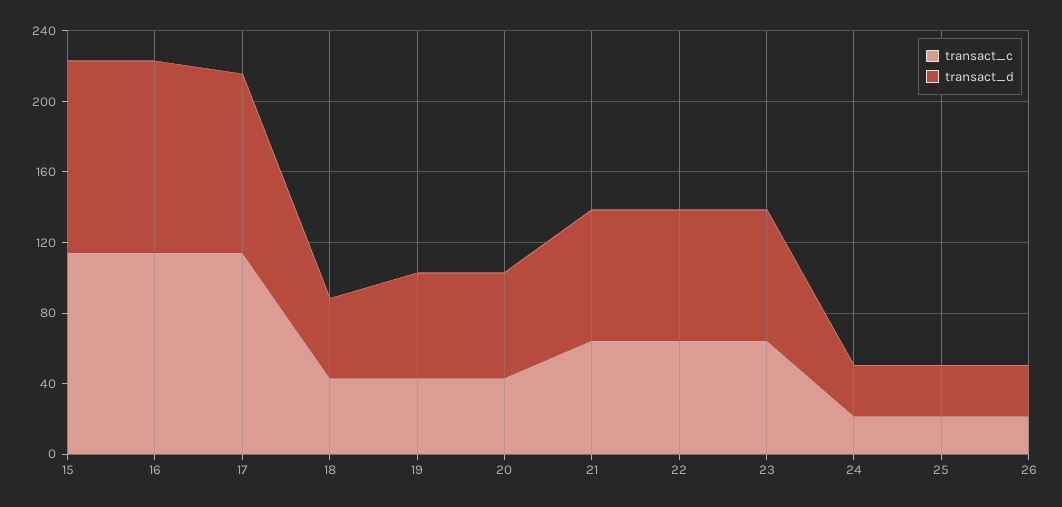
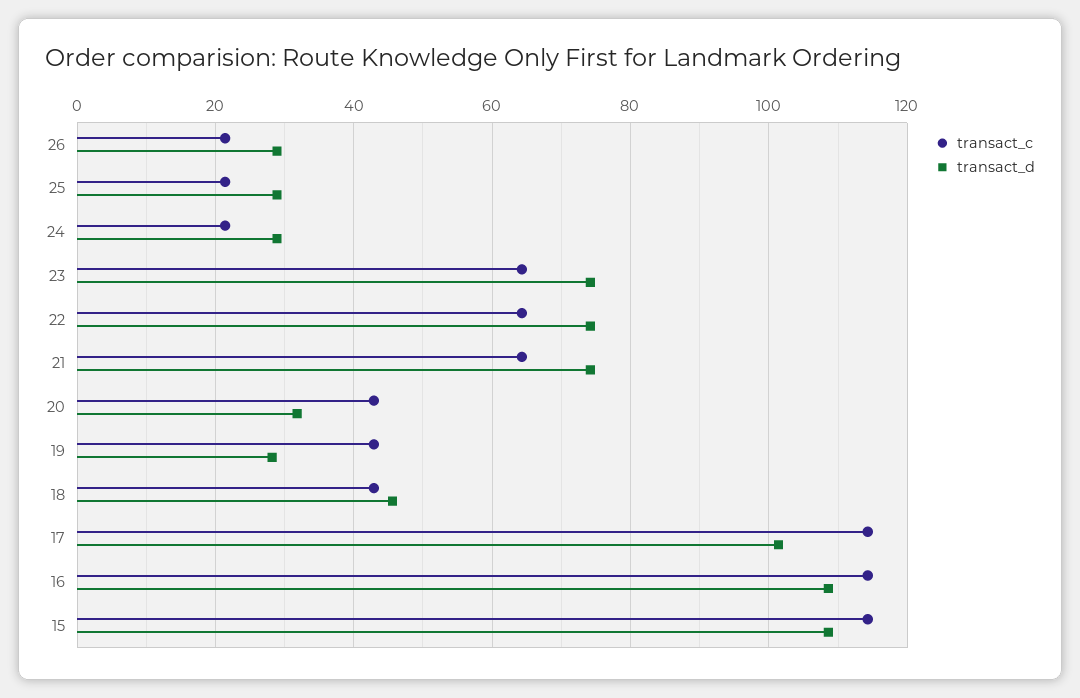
  {
    "transact_c": {
      "15": 114,
      "16": 114,
      "17": 114,
      "18": 42,
      "19": 42,
      "20": 42,
      "21": 64,
      "22": 64,
      "23": 64,
      "24": 22,
      "25": 22,
      "26": 22
    },
    "transact_d": {
      "15": 108,
      "16": 108,
      "17": 102,
      "18": 46,
-     "19": 60,
+     "19": 28,
-     "20": 60,
+     "20": 32,
      "21": 74,
      "22": 74,
      "23": 74,
      "24": 28,
      "25": 28,
      "26": 28
    }
  }

